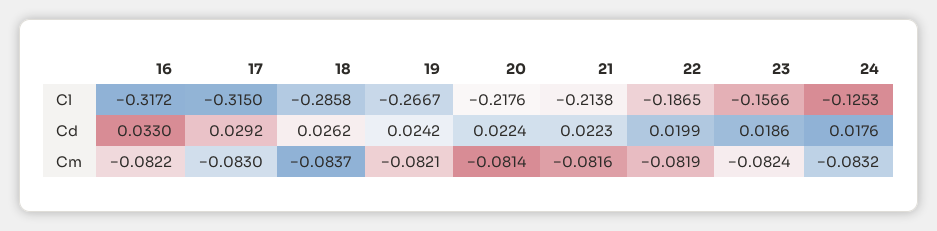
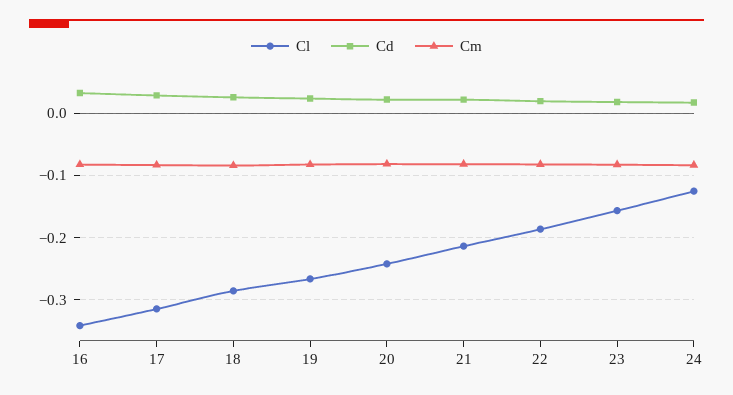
  {
    "Cl": {
-     "16": -0.3172,
+     "16": -0.34,
      "17": -0.315,
      "18": -0.2858,
      "19": -0.2667,
-     "20": -0.2176,
+     "20": -0.24,
      "21": -0.2138,
      "22": -0.1865,
      "23": -0.1566,
      "24": -0.1253
    },
    "Cd": {
      "16": 0.033,
      "17": 0.0292,
      "18": 0.0262,
      "19": 0.0242,
      "20": 0.0224,
      "21": 0.0223,
      "22": 0.0199,
      "23": 0.0186,
      "24": 0.0176
    },
    "Cm": {
      "16": -0.0822,
      "17": -0.083,
      "18": -0.0837,
      "19": -0.0821,
      "20": -0.0814,
      "21": -0.0816,
      "22": -0.0819,
      "23": -0.0824,
      "24": -0.0832
    }
  }

